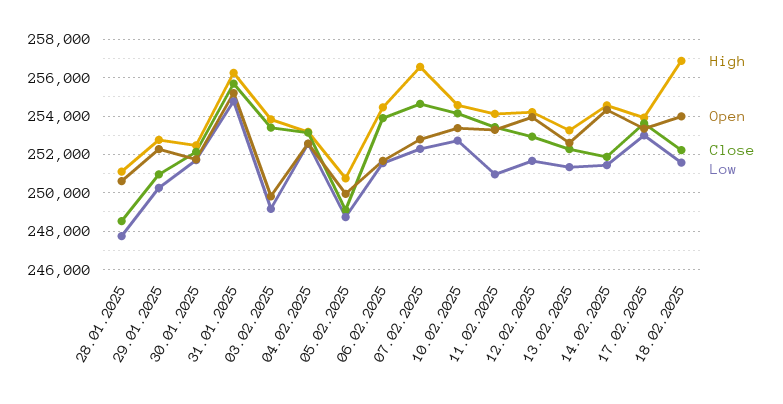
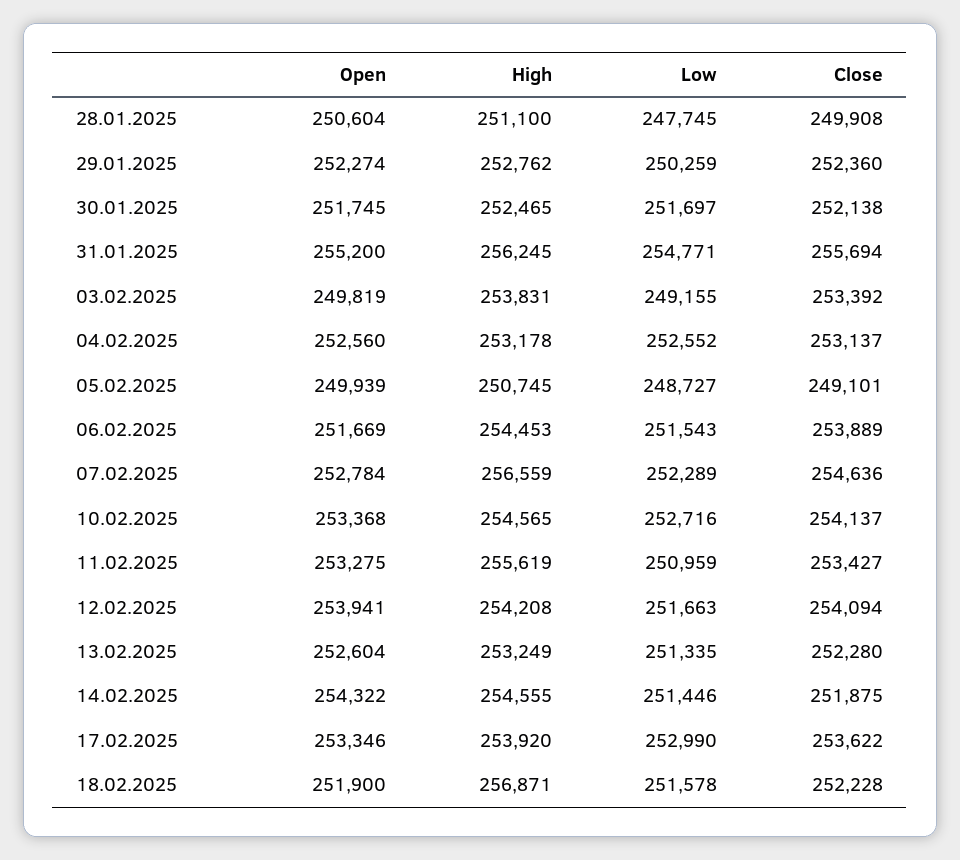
  {
    "High": {
      "28.01.2025": 251100,
      "29.01.2025": 252762,
      "30.01.2025": 252465,
      "31.01.2025": 256245,
      "03.02.2025": 253831,
      "04.02.2025": 253178,
      "05.02.2025": 250745,
      "06.02.2025": 254453,
      "07.02.2025": 256559,
      "10.02.2025": 254565,
-     "11.02.2025": 254000,
+     "11.02.2025": 255619,
      "12.02.2025": 254208,
      "13.02.2025": 253249,
      "14.02.2025": 254555,
      "17.02.2025": 253920,
      "18.02.2025": 256871
    },
    "Open": {
      "28.01.2025": 250604,
      "29.01.2025": 252274,
      "30.01.2025": 251745,
      "31.01.2025": 255200,
      "03.02.2025": 249819,
      "04.02.2025": 252560,
      "05.02.2025": 249939,
      "06.02.2025": 251669,
      "07.02.2025": 252784,
      "10.02.2025": 253368,
      "11.02.2025": 253275,
      "12.02.2025": 253941,
      "13.02.2025": 252604,
      "14.02.2025": 254322,
      "17.02.2025": 253346,
-     "18.02.2025": 254000
+     "18.02.2025": 251900
    },
    "Close": {
-     "28.01.2025": 248500,
+     "28.01.2025": 249908,
-     "29.01.2025": 251000,
+     "29.01.2025": 252360,
      "30.01.2025": 252138,
      "31.01.2025": 255694,
      "03.02.2025": 253392,
      "04.02.2025": 253137,
      "05.02.2025": 249101,
      "06.02.2025": 253889,
      "07.02.2025": 254636,
      "10.02.2025": 254137,
      "11.02.2025": 253427,
-     "12.02.2025": 253000,
+     "12.02.2025": 254094,
      "13.02.2025": 252280,
      "14.02.2025": 251875,
      "17.02.2025": 253622,
      "18.02.2025": 252228
    },
    "Low": {
      "28.01.2025": 247745,
      "29.01.2025": 250259,
      "30.01.2025": 251697,
      "31.01.2025": 254771,
      "03.02.2025": 249155,
      "04.02.2025": 252552,
      "05.02.2025": 248727,
      "06.02.2025": 251543,
      "07.02.2025": 252289,
      "10.02.2025": 252716,
      "11.02.2025": 250959,
      "12.02.2025": 251663,
      "13.02.2025": 251335,
      "14.02.2025": 251446,
      "17.02.2025": 252990,
      "18.02.2025": 251578
    }
  }

